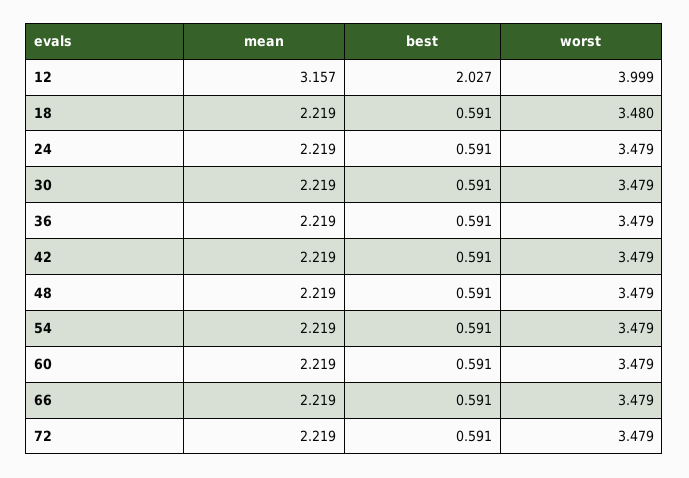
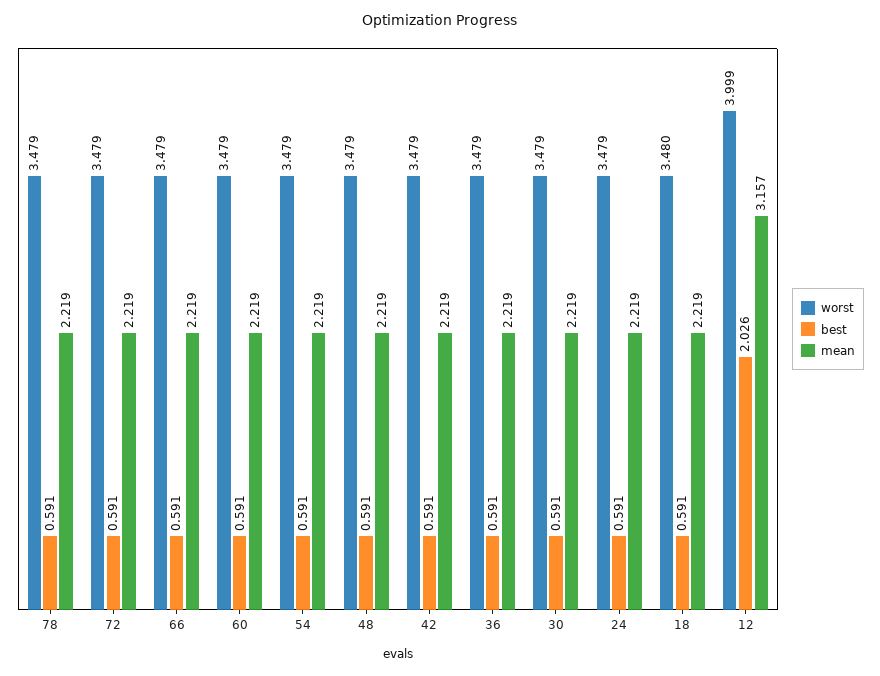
  {
    "mean": {
      "12": 3.157,
      "18": 2.219,
      "24": 2.219,
      "30": 2.219,
      "36": 2.219,
      "42": 2.219,
      "48": 2.219,
      "54": 2.219,
      "60": 2.219,
      "66": 2.219,
-     "72": 2.219
+     "72": 2.219,
+     "78": 2.219
    },
    "best": {
-     "12": 2.027,
+     "12": 2.026,
      "18": 0.591,
      "24": 0.591,
      "30": 0.591,
      "36": 0.591,
      "42": 0.591,
      "48": 0.591,
      "54": 0.591,
      "60": 0.591,
      "66": 0.591,
-     "72": 0.591
+     "72": 0.591,
+     "78": 0.591
    },
    "worst": {
      "12": 3.999,
      "18": 3.48,
      "24": 3.479,
      "30": 3.479,
      "36": 3.479,
      "42": 3.479,
      "48": 3.479,
      "54": 3.479,
      "60": 3.479,
      "66": 3.479,
-     "72": 3.479
+     "72": 3.479,
+     "78": 3.479
    }
  }

